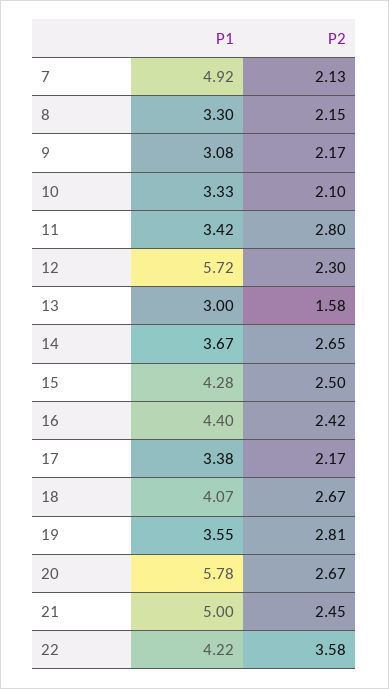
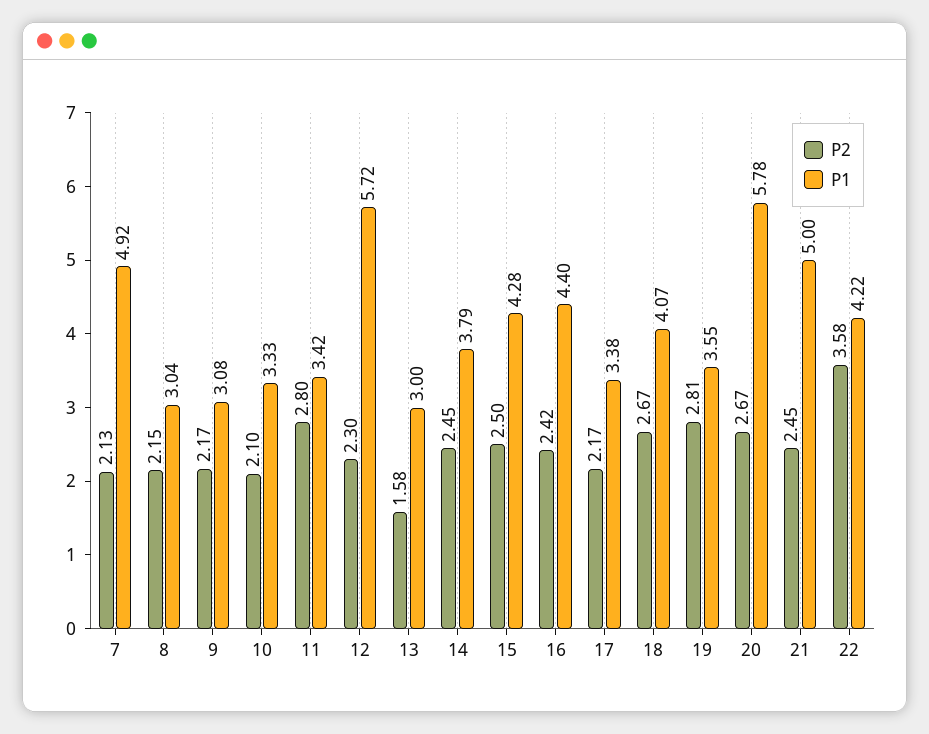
  {
    "P1": {
      "7": 4.92,
-     "8": 3.3,
+     "8": 3.04,
      "9": 3.08,
      "10": 3.33,
      "11": 3.42,
      "12": 5.72,
      "13": 3,
-     "14": 3.67,
+     "14": 3.79,
      "15": 4.28,
      "16": 4.4,
      "17": 3.38,
      "18": 4.07,
      "19": 3.55,
      "20": 5.78,
      "21": 5,
      "22": 4.22
    },
    "P2": {
      "7": 2.13,
      "8": 2.15,
      "9": 2.17,
      "10": 2.1,
      "11": 2.8,
      "12": 2.3,
      "13": 1.58,
-     "14": 2.65,
+     "14": 2.45,
      "15": 2.5,
      "16": 2.42,
      "17": 2.17,
      "18": 2.67,
      "19": 2.81,
      "20": 2.67,
      "21": 2.45,
      "22": 3.58
    }
  }

